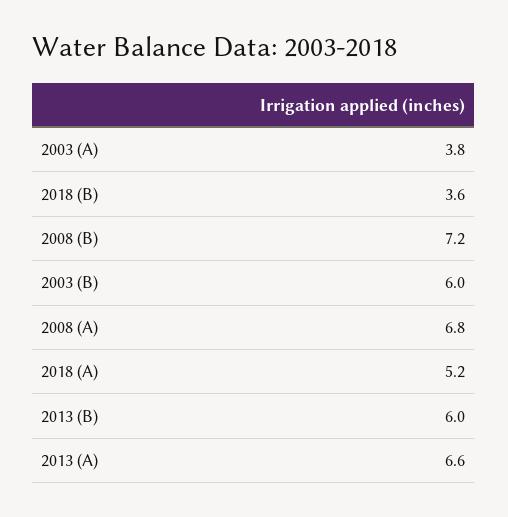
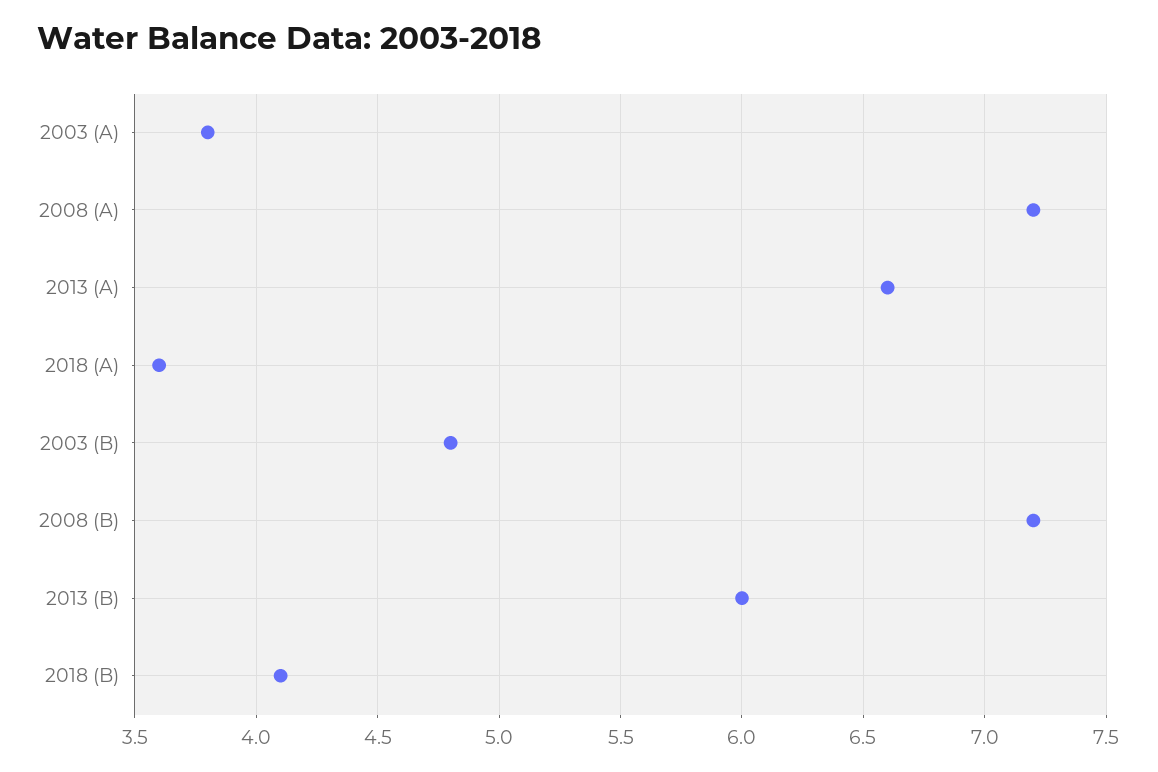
  {
    "2003 (A)": 3.8,
-   "2018 (B)": 3.6,
+   "2018 (B)": 4.1,
    "2008 (B)": 7.2,
-   "2003 (B)": 6,
+   "2003 (B)": 4.8,
-   "2008 (A)": 6.8,
+   "2008 (A)": 7.2,
-   "2018 (A)": 5.2,
+   "2018 (A)": 3.6,
    "2013 (B)": 6,
    "2013 (A)": 6.6
  }

